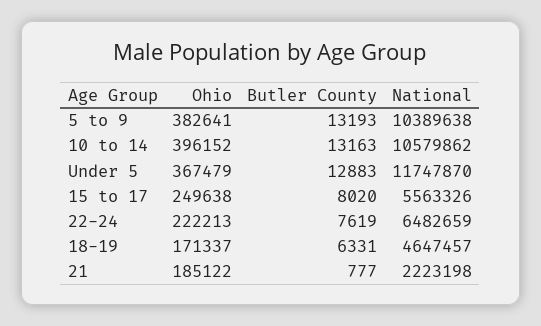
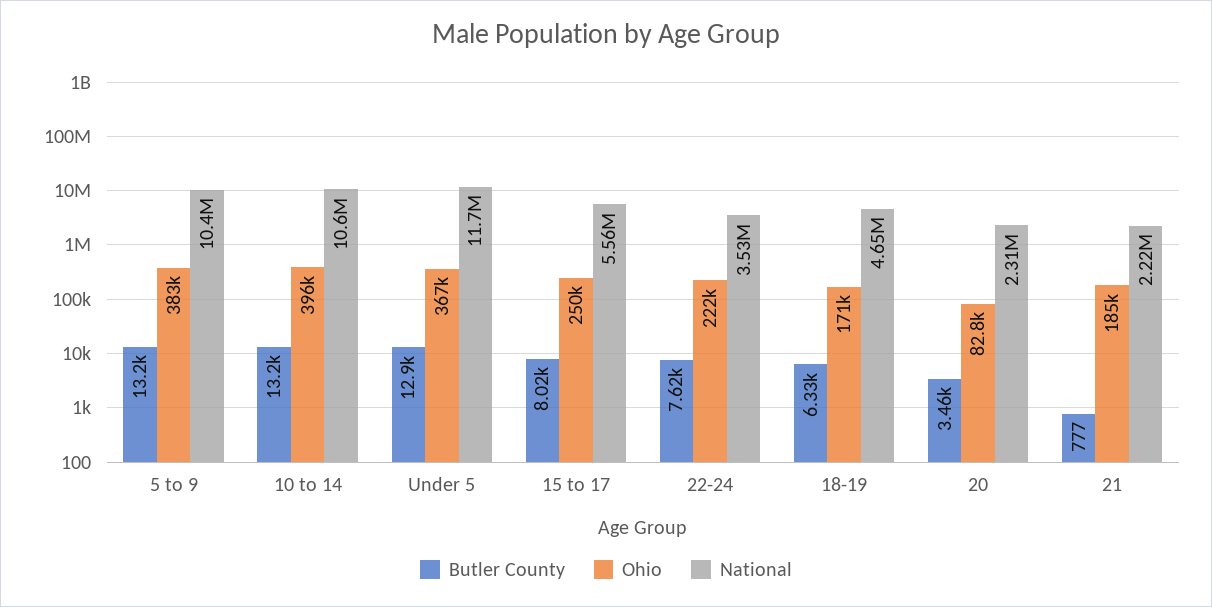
  {
    "Ohio": {
      "5 to 9": 382641,
      "10 to 14": 396152,
      "Under 5": 367479,
      "15 to 17": 249638,
      "22-24": 222213,
      "18-19": 171337,
-     "21": 185122
+     "21": 185122,
+     "20": 82800
    },
    "Butler County": {
      "5 to 9": 13193,
      "10 to 14": 13163,
      "Under 5": 12883,
      "15 to 17": 8020,
      "22-24": 7619,
      "18-19": 6331,
-     "21": 777
+     "21": 777,
+     "20": 3460
    },
    "National": {
      "5 to 9": 10389638,
      "10 to 14": 10579862,
      "Under 5": 11747870,
      "15 to 17": 5563326,
-     "22-24": 6482659,
+     "22-24": 3530000,
      "18-19": 4647457,
-     "21": 2223198
+     "21": 2223198,
+     "20": 2310000
    }
  }

